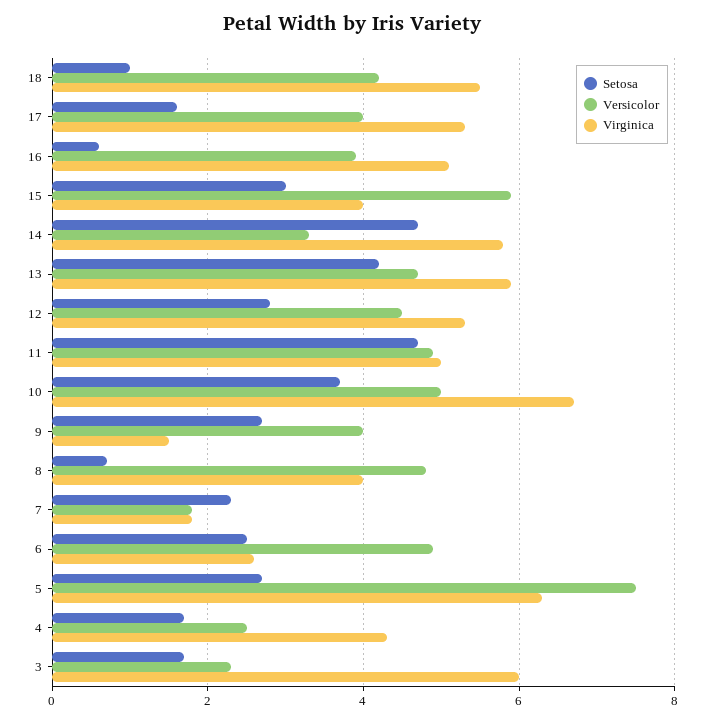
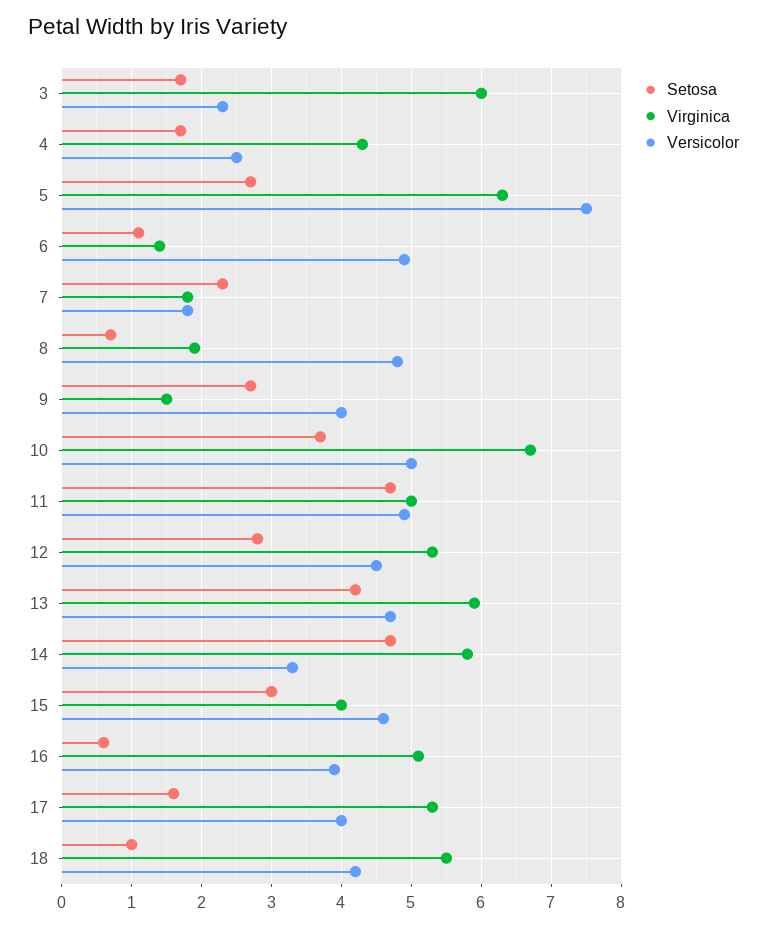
  {
    "Setosa": {
      "18": 1,
      "17": 1.6,
      "16": 0.6,
      "15": 3,
      "14": 4.7,
      "13": 4.2,
      "12": 2.8,
      "11": 4.7,
      "10": 3.7,
      "9": 2.7,
      "8": 0.7,
      "7": 2.3,
-     "6": 2.5,
+     "6": 1.1,
      "5": 2.7,
      "4": 1.7,
      "3": 1.7
    },
    "Versicolor": {
      "18": 4.2,
      "17": 4,
      "16": 3.9,
-     "15": 6,
+     "15": 4.6,
      "14": 3.3,
      "13": 4.7,
      "12": 4.5,
      "11": 4.9,
      "10": 5,
      "9": 4,
      "8": 4.8,
      "7": 1.8,
      "6": 4.9,
      "5": 7.5,
      "4": 2.5,
      "3": 2.3
    },
    "Virginica": {
      "18": 5.5,
      "17": 5.3,
      "16": 5.1,
      "15": 4,
      "14": 5.8,
      "13": 5.9,
      "12": 5.3,
      "11": 5,
      "10": 6.7,
      "9": 1.5,
-     "8": 4,
+     "8": 1.9,
      "7": 1.8,
-     "6": 2.5,
+     "6": 1.4,
      "5": 6.3,
      "4": 4.3,
      "3": 6
    }
  }

